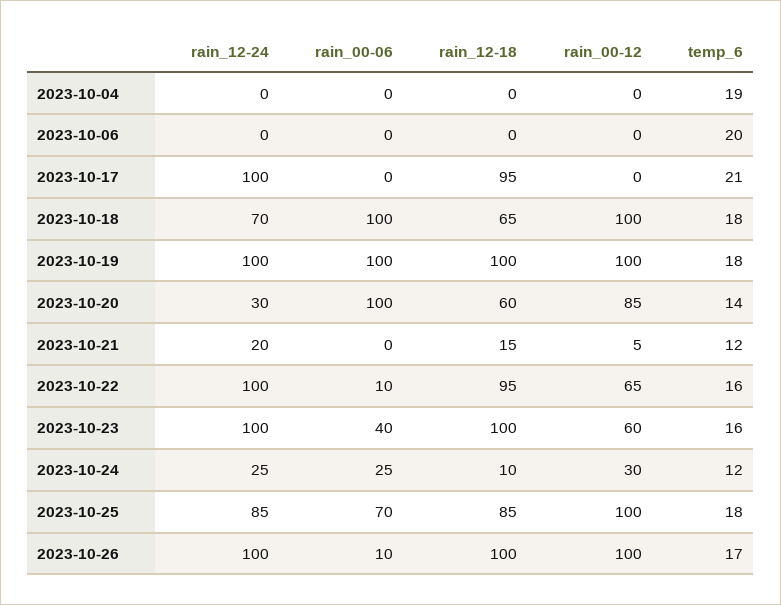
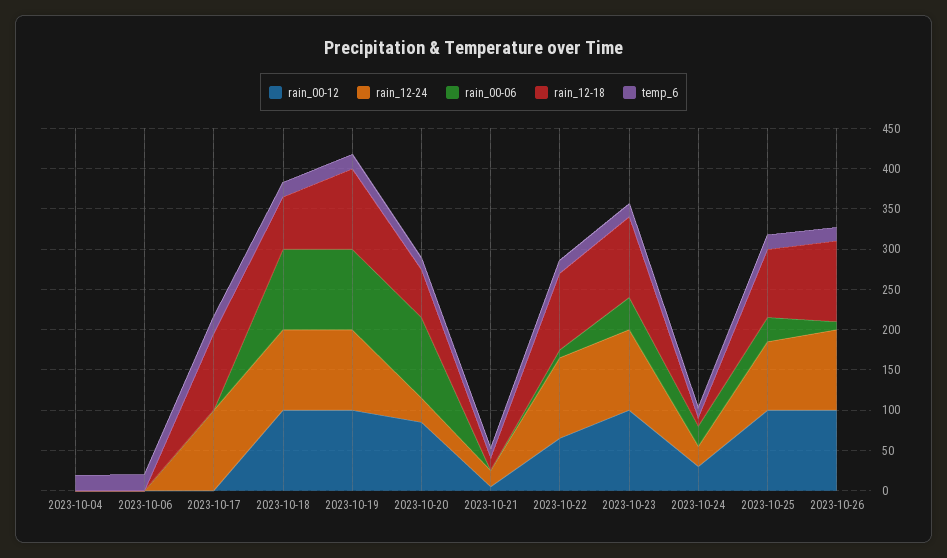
  {
    "rain_12-24": {
      "2023-10-04": 0,
      "2023-10-06": 0,
      "2023-10-17": 100,
-     "2023-10-18": 70,
+     "2023-10-18": 100,
      "2023-10-19": 100,
      "2023-10-20": 30,
      "2023-10-21": 20,
      "2023-10-22": 100,
      "2023-10-23": 100,
      "2023-10-24": 25,
      "2023-10-25": 85,
      "2023-10-26": 100
    },
    "rain_00-06": {
      "2023-10-04": 0,
      "2023-10-06": 0,
      "2023-10-17": 0,
      "2023-10-18": 100,
      "2023-10-19": 100,
      "2023-10-20": 100,
      "2023-10-21": 0,
      "2023-10-22": 10,
      "2023-10-23": 40,
      "2023-10-24": 25,
-     "2023-10-25": 70,
+     "2023-10-25": 30,
      "2023-10-26": 10
    },
    "rain_12-18": {
      "2023-10-04": 0,
      "2023-10-06": 0,
      "2023-10-17": 95,
      "2023-10-18": 65,
      "2023-10-19": 100,
      "2023-10-20": 60,
      "2023-10-21": 15,
      "2023-10-22": 95,
      "2023-10-23": 100,
      "2023-10-24": 10,
      "2023-10-25": 85,
      "2023-10-26": 100
    },
    "rain_00-12": {
      "2023-10-04": 0,
      "2023-10-06": 0,
      "2023-10-17": 0,
      "2023-10-18": 100,
      "2023-10-19": 100,
      "2023-10-20": 85,
      "2023-10-21": 5,
      "2023-10-22": 65,
-     "2023-10-23": 60,
+     "2023-10-23": 100,
      "2023-10-24": 30,
      "2023-10-25": 100,
      "2023-10-26": 100
    },
    "temp_6": {
      "2023-10-04": 19,
      "2023-10-06": 20,
      "2023-10-17": 21,
      "2023-10-18": 18,
      "2023-10-19": 18,
      "2023-10-20": 14,
      "2023-10-21": 12,
      "2023-10-22": 16,
      "2023-10-23": 16,
      "2023-10-24": 12,
      "2023-10-25": 18,
      "2023-10-26": 17
    }
  }

